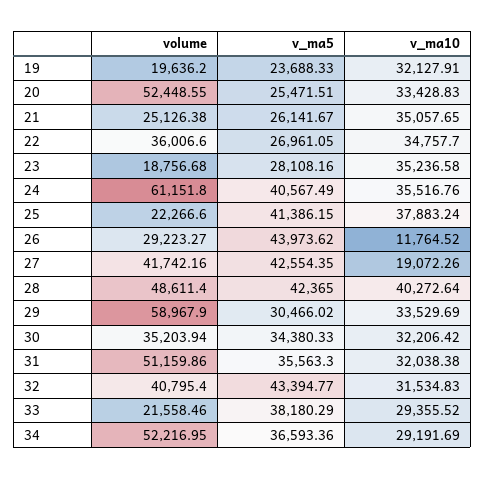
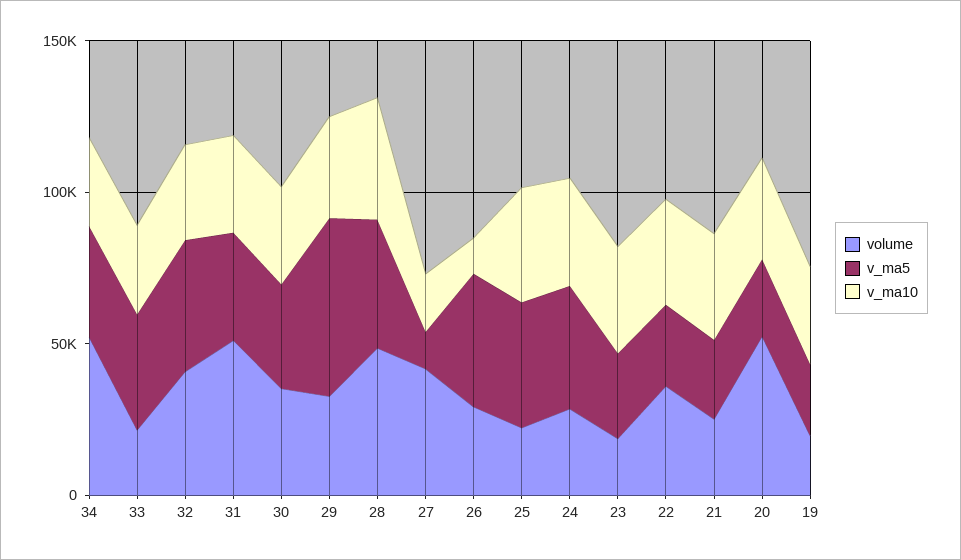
  {
    "volume": {
      "19": 19636.2,
      "20": 52448.55,
      "21": 25126.38,
      "22": 36006.6,
      "23": 18756.68,
-     "24": 61151.8,
+     "24": 30000,
      "25": 22266.6,
      "26": 29223.27,
      "27": 41742.16,
      "28": 48611.4,
-     "29": 58967.9,
+     "29": 30000,
      "30": 35203.94,
      "31": 51159.86,
      "32": 40795.4,
      "33": 21558.46,
      "34": 52216.95
    },
    "v_ma5": {
      "19": 23688.33,
      "20": 25471.51,
      "21": 26141.67,
      "22": 26961.05,
      "23": 28108.16,
      "24": 40567.49,
      "25": 41386.15,
      "26": 43973.62,
-     "27": 42554.35,
+     "27": 10000,
      "28": 42365,
-     "29": 30466.02,
+     "29": 60000,
      "30": 34380.33,
      "31": 35563.3,
      "32": 43394.77,
      "33": 38180.29,
      "34": 36593.36
    },
    "v_ma10": {
      "19": 32127.91,
      "20": 33428.83,
      "21": 35057.65,
      "22": 34757.7,
      "23": 35236.58,
      "24": 35516.76,
      "25": 37883.24,
      "26": 11764.52,
      "27": 19072.26,
      "28": 40272.64,
      "29": 33529.69,
      "30": 32206.42,
      "31": 32038.38,
      "32": 31534.83,
      "33": 29355.52,
      "34": 29191.69
    }
  }

